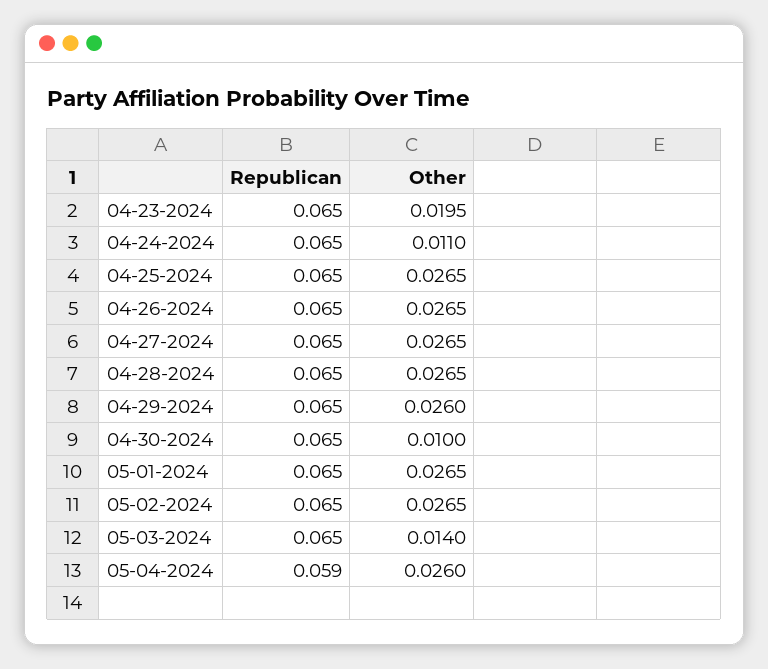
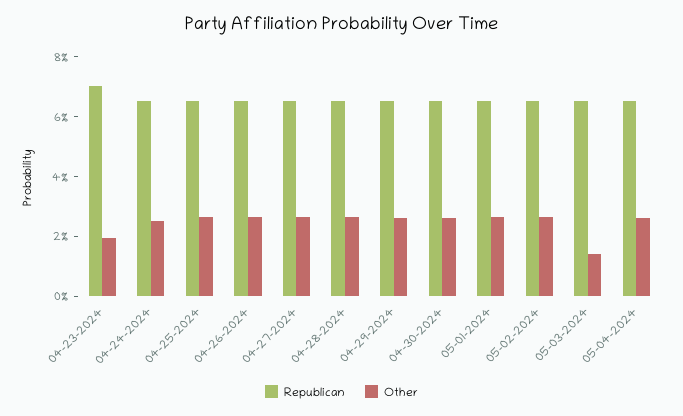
  {
    "Republican": {
-     "04-23-2024": 0.065,
+     "04-23-2024": 0.07,
      "04-24-2024": 0.065,
      "04-25-2024": 0.065,
      "04-26-2024": 0.065,
      "04-27-2024": 0.065,
      "04-28-2024": 0.065,
      "04-29-2024": 0.065,
      "04-30-2024": 0.065,
      "05-01-2024": 0.065,
      "05-02-2024": 0.065,
      "05-03-2024": 0.065,
-     "05-04-2024": 0.059
+     "05-04-2024": 0.065
    },
    "Other": {
      "04-23-2024": 0.0195,
-     "04-24-2024": 0.011,
+     "04-24-2024": 0.025,
      "04-25-2024": 0.0265,
      "04-26-2024": 0.0265,
      "04-27-2024": 0.0265,
      "04-28-2024": 0.0265,
      "04-29-2024": 0.026,
-     "04-30-2024": 0.01,
+     "04-30-2024": 0.025,
      "05-01-2024": 0.0265,
      "05-02-2024": 0.0265,
      "05-03-2024": 0.014,
      "05-04-2024": 0.026
    }
  }

